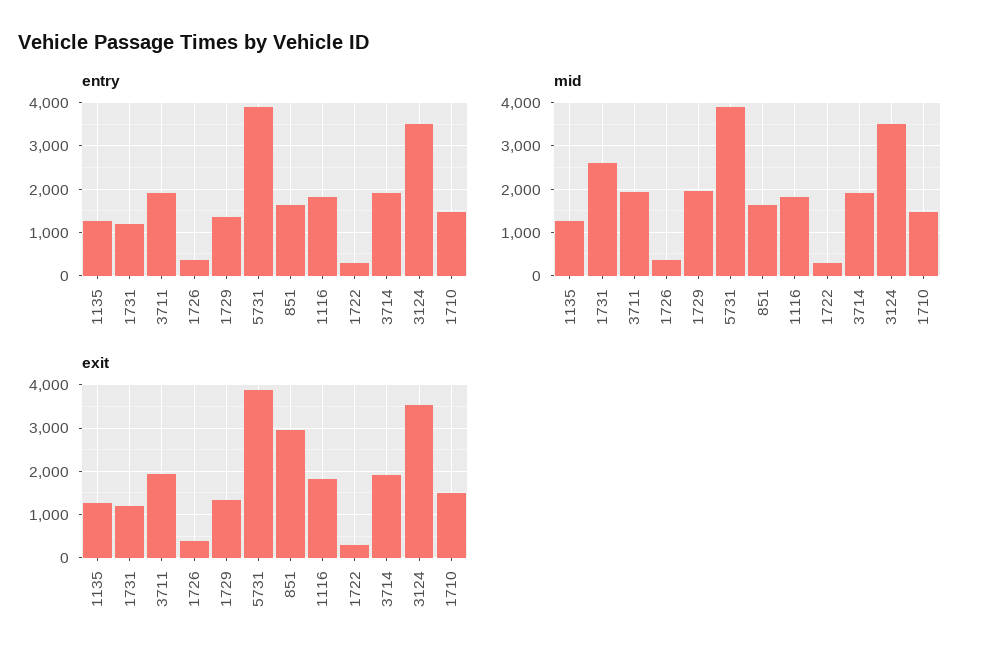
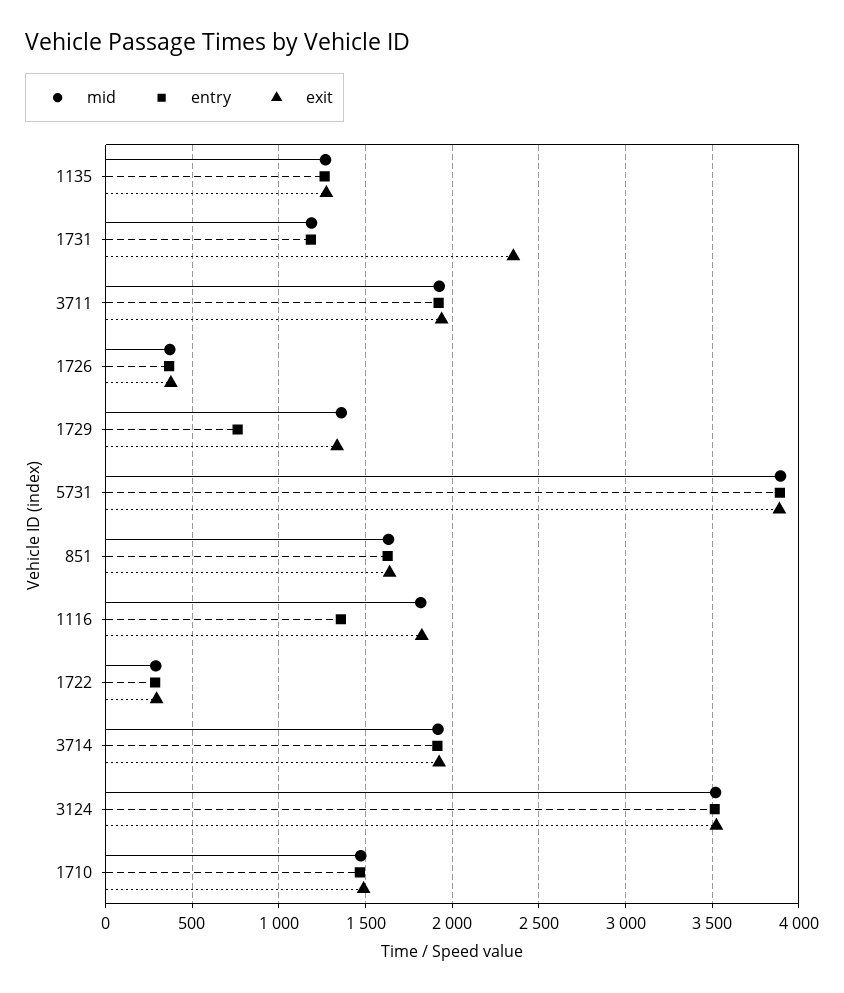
  {
    "entry": {
      "1135": 1250,
      "1731": 1200,
      "3711": 1900,
      "1726": 350,
-     "1729": 1400,
+     "1729": 750,
      "5731": 3900,
      "851": 1650,
-     "1116": 1800,
+     "1116": 1350,
      "1722": 300,
      "3714": 1900,
      "3124": 3500,
      "1710": 1450
    },
    "mid": {
      "1135": 1250,
-     "1731": 2600,
+     "1731": 1200,
      "3711": 1950,
      "1726": 350,
-     "1729": 2000,
+     "1729": 1350,
      "5731": 3900,
      "851": 1650,
      "1116": 1800,
      "1722": 300,
      "3714": 1900,
      "3124": 3500,
      "1710": 1450
    },
    "exit": {
      "1135": 1250,
-     "1731": 1200,
+     "1731": 2350,
      "3711": 1950,
      "1726": 400,
      "1729": 1350,
      "5731": 3900,
-     "851": 3000,
+     "851": 1650,
      "1116": 1800,
      "1722": 300,
      "3714": 1900,
      "3124": 3500,
      "1710": 1500
    }
  }

